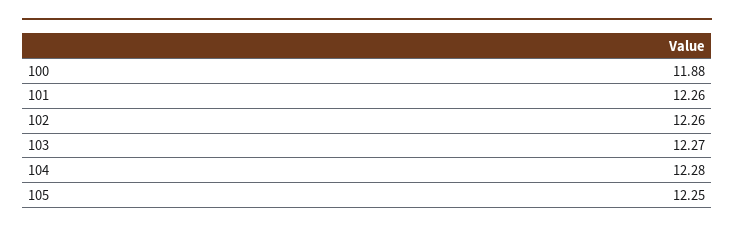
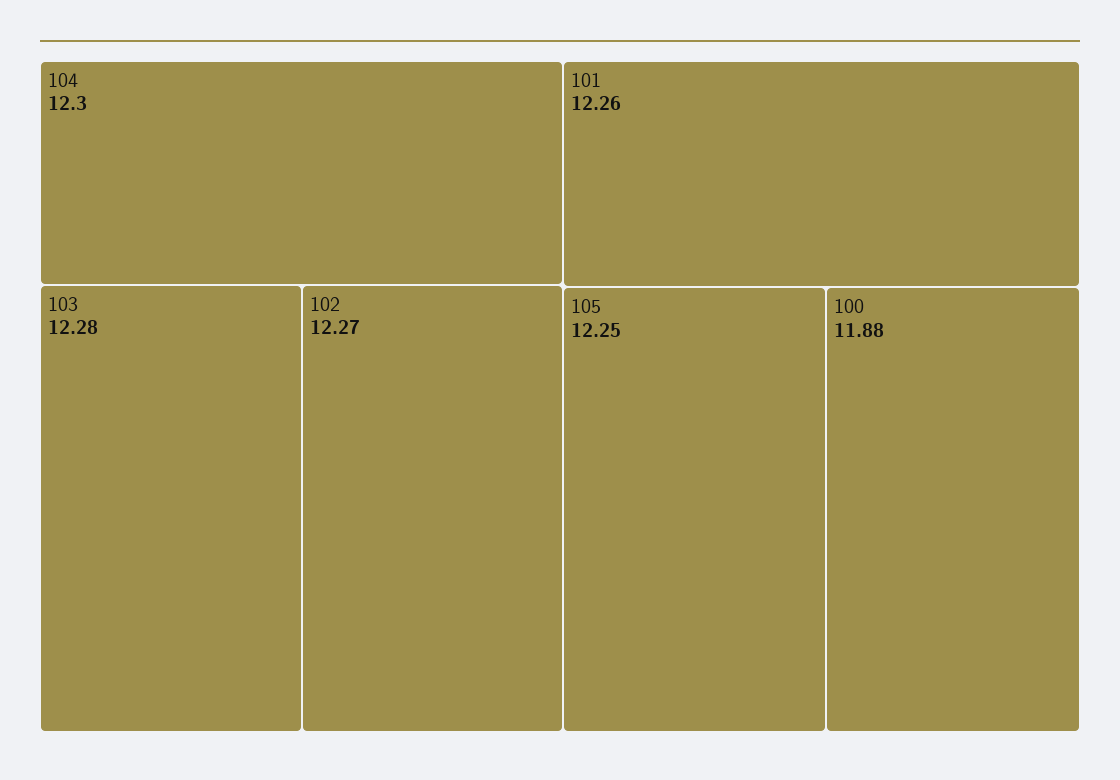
  {
    "100": 11.88,
    "101": 12.26,
-   "102": 12.26,
+   "102": 12.27,
-   "103": 12.27,
+   "103": 12.28,
-   "104": 12.28,
+   "104": 12.3,
    "105": 12.25
  }

